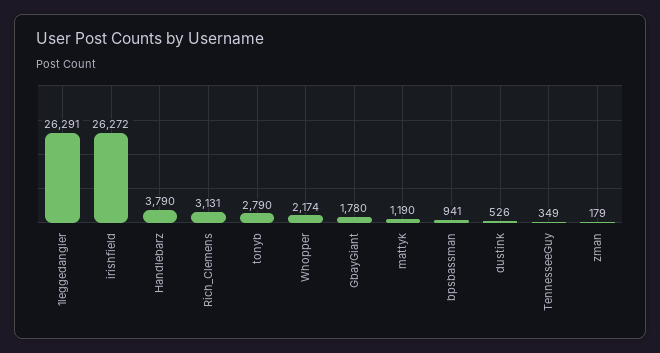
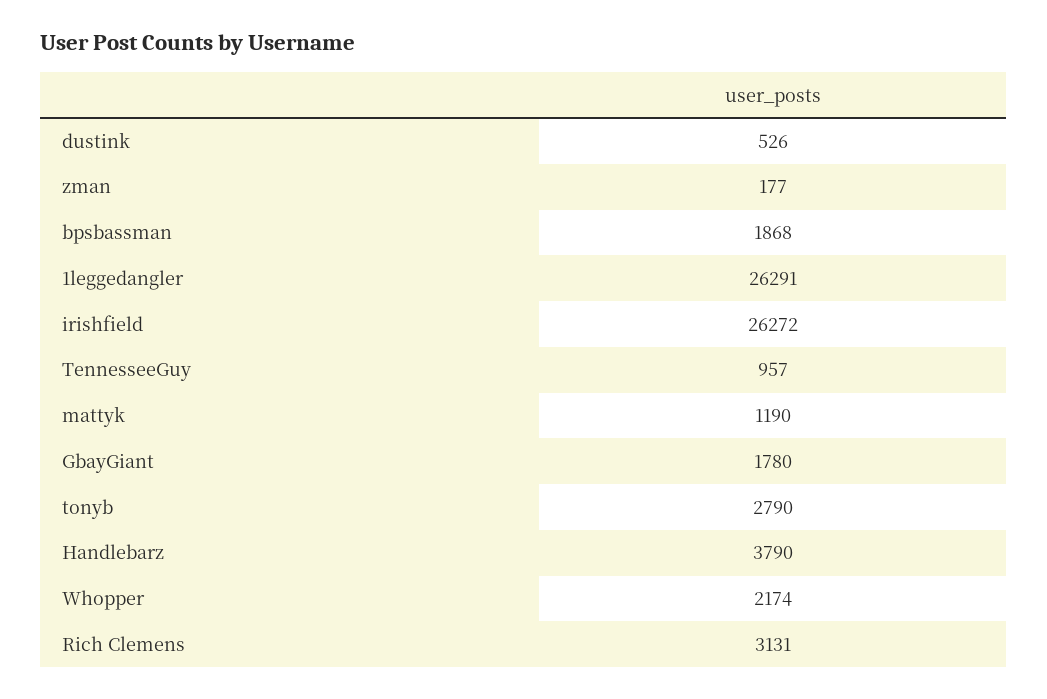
  {
    "1leggedangler": 26291,
    "irishfield": 26272,
    "Handlebarz": 3790,
    "Rich_Clemens": 3131,
    "tonyb": 2790,
    "Whopper": 2174,
    "GbayGiant": 1780,
    "mattyk": 1190,
-   "bpsbassman": 941,
+   "bpsbassman": 1868,
    "dustink": 526,
-   "TennesseeGuy": 349,
+   "TennesseeGuy": 957,
-   "zman": 179
+   "zman": 177
  }

